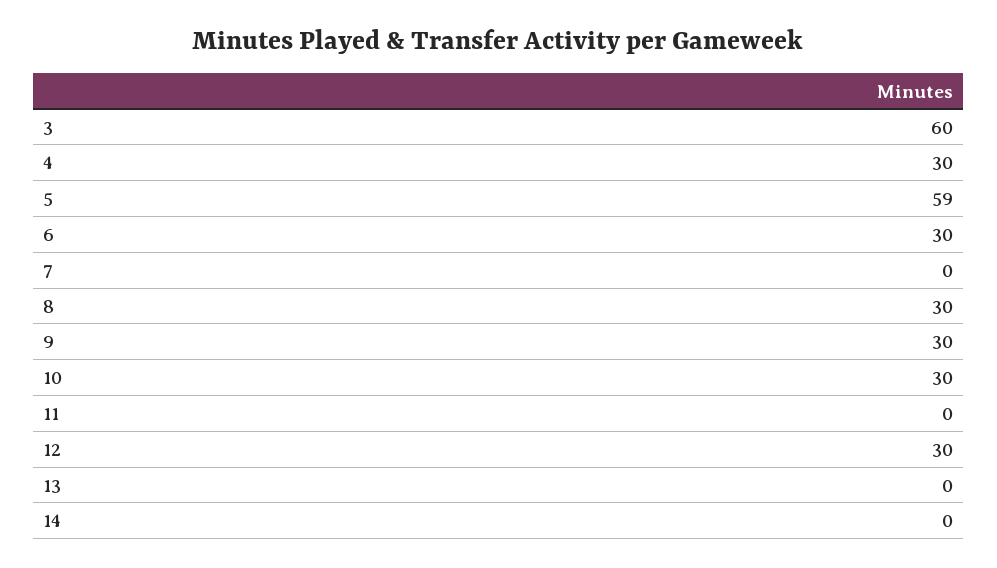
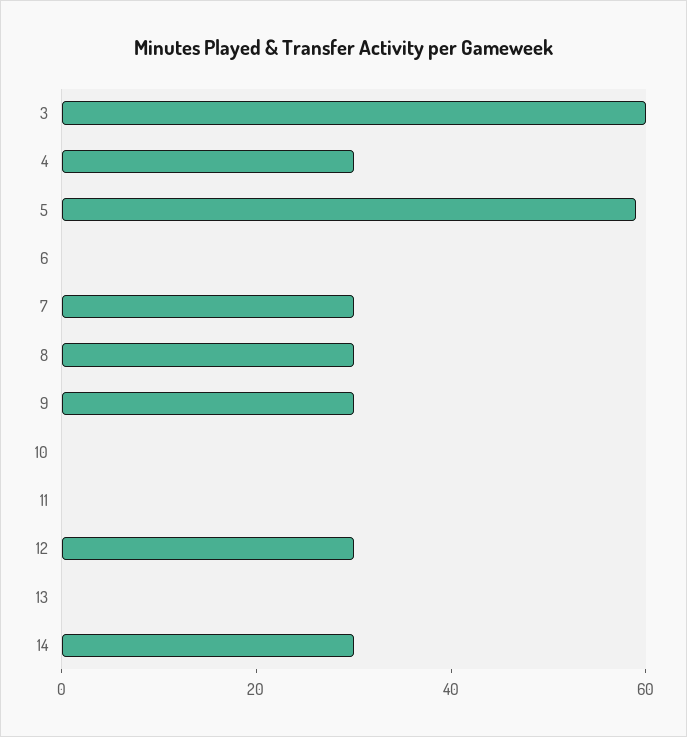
  {
    "3": 60,
    "4": 30,
    "5": 59,
-   "6": 30,
+   "6": 0,
-   "7": 0,
+   "7": 30,
    "8": 30,
    "9": 30,
-   "10": 30,
+   "10": 0,
    "11": 0,
    "12": 30,
    "13": 0,
-   "14": 0
+   "14": 30
  }

